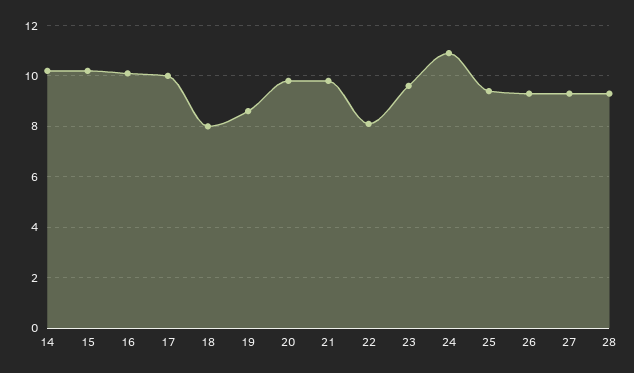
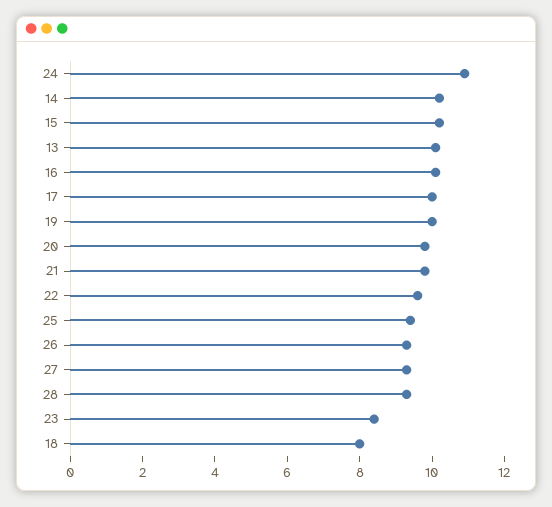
  {
    "14": 10,
    "15": 10,
    "16": 10,
    "17": 10,
    "18": 8,
-   "19": 8.5,
+   "19": 10,
    "20": 10,
    "21": 10,
-   "22": 8,
+   "22": 9.5,
-   "23": 9.5,
+   "23": 8.5,
    "24": 11,
    "25": 9.5,
    "26": 9.5,
    "27": 9.5,
-   "28": 9.5
+   "28": 9.5,
+   "13": 10
  }

